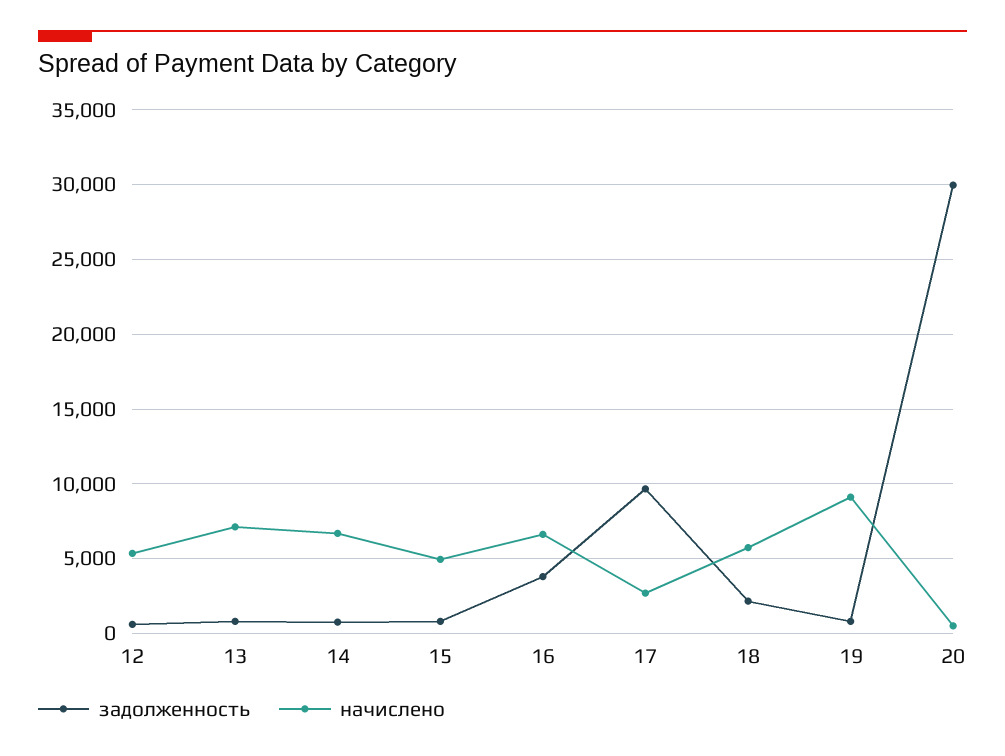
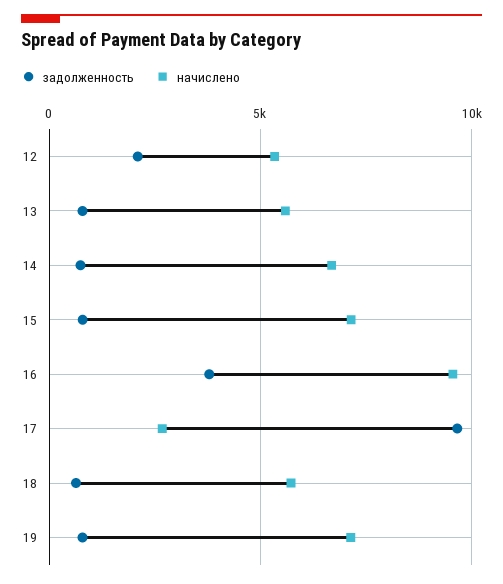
  {
    "задолженность": {
-     "12": 500,
+     "12": 2000,
      "13": 1000,
      "14": 500,
      "15": 1000,
      "16": 4000,
      "17": 9500,
-     "18": 2000,
+     "18": 500,
-     "19": 1000,
+     "19": 1000
-     "20": 30000
    },
    "начислено": {
      "12": 5500,
-     "13": 7000,
+     "13": 5500,
      "14": 6500,
-     "15": 5000,
+     "15": 7000,
-     "16": 6500,
+     "16": 9500,
      "17": 2500,
      "18": 5500,
-     "19": 9000,
+     "19": 7000
-     "20": 500
    }
  }

